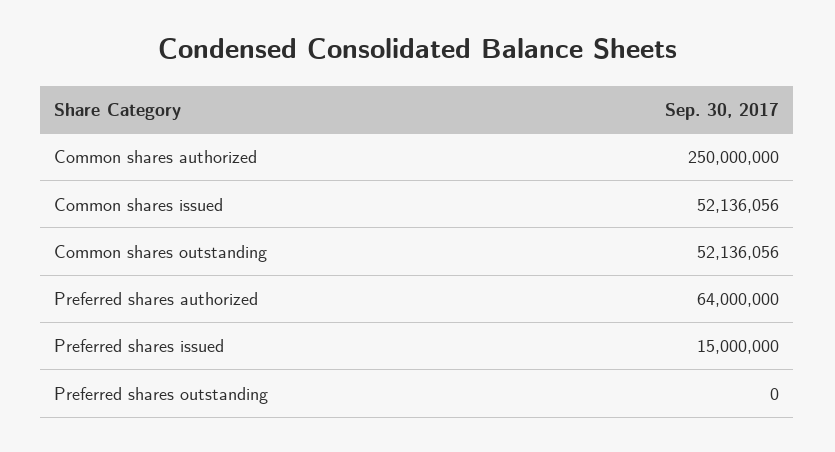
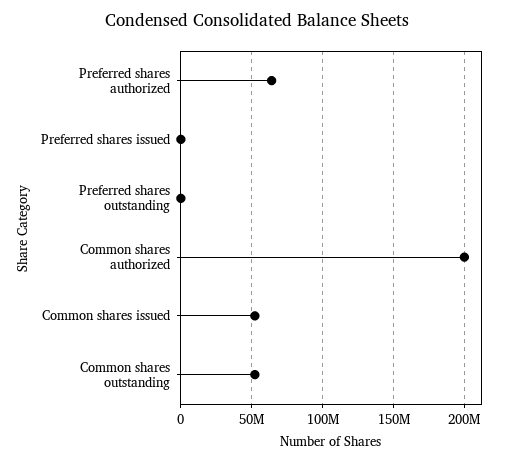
  {
-   "Common shares authorized": 250000000,
+   "Common shares authorized": 200000000,
    "Common shares issued": 52136056,
    "Common shares outstanding": 52136056,
    "Preferred shares authorized": 64000000,
-   "Preferred shares issued": 15000000,
+   "Preferred shares issued": 0,
    "Preferred shares outstanding": 0
  }

